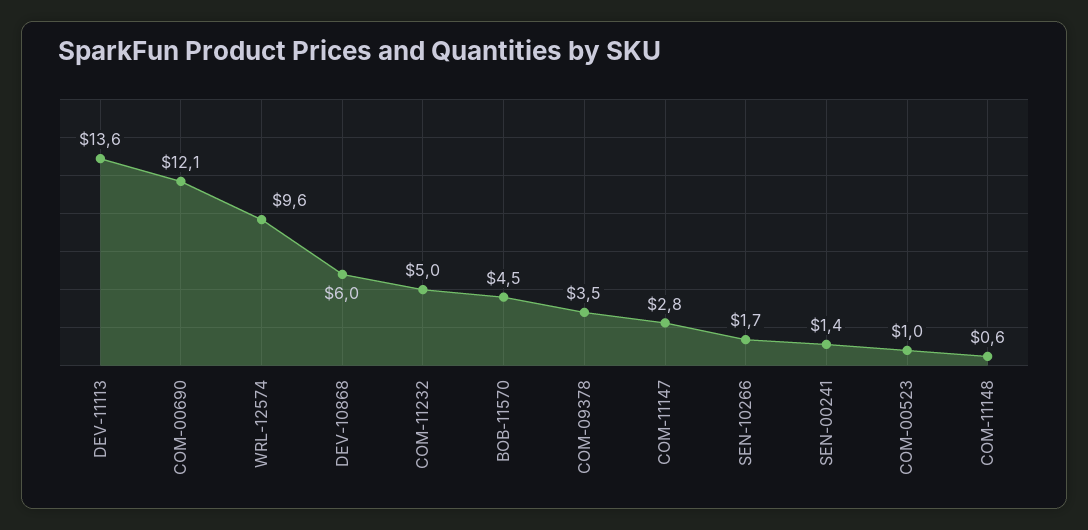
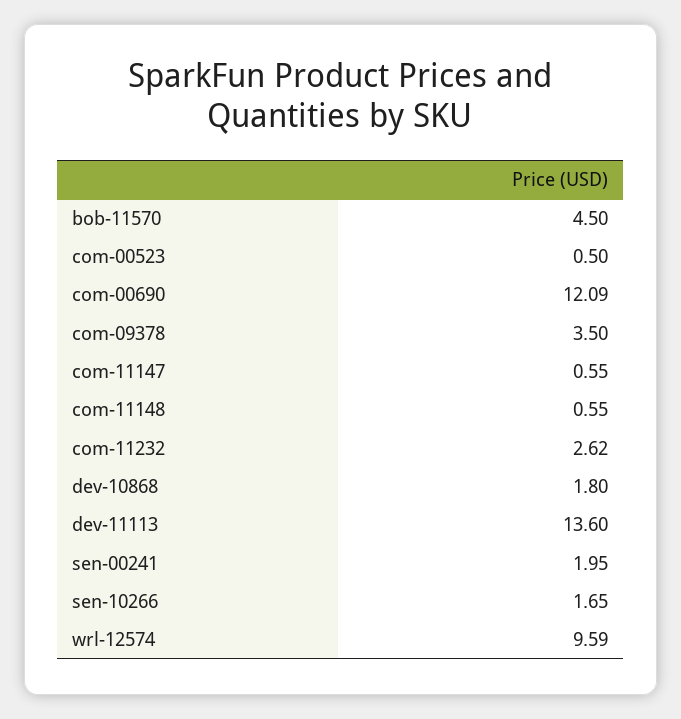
  {
    "DEV-11113": 13.6,
    "COM-00690": 12.09,
    "WRL-12574": 9.59,
-   "DEV-10868": 6,
+   "DEV-10868": 1.8,
-   "COM-11232": 5,
+   "COM-11232": 2.62,
    "BOB-11570": 4.5,
    "COM-09378": 3.5,
-   "COM-11147": 2.8,
+   "COM-11147": 0.55,
    "SEN-10266": 1.65,
-   "SEN-00241": 1.4,
+   "SEN-00241": 1.95,
-   "COM-00523": 1,
+   "COM-00523": 0.5,
    "COM-11148": 0.55
  }

